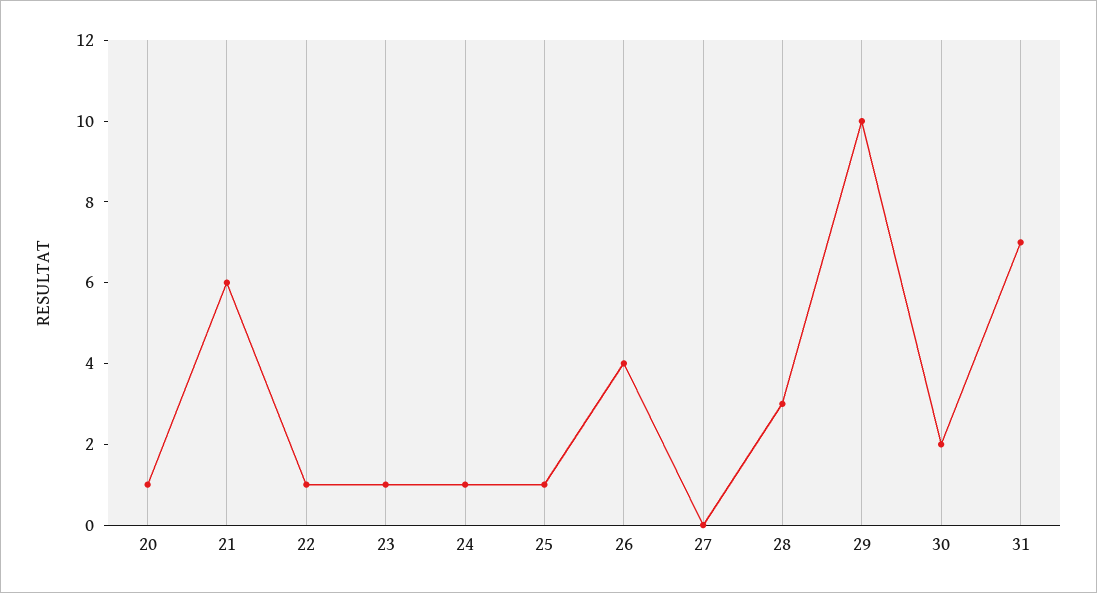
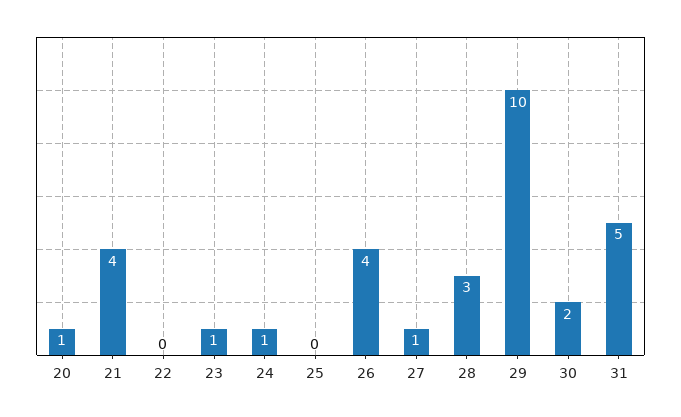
  {
    "20": 1,
-   "21": 6,
+   "21": 4,
-   "22": 1,
+   "22": 0,
    "23": 1,
    "24": 1,
-   "25": 1,
+   "25": 0,
    "26": 4,
-   "27": 0,
+   "27": 1,
    "28": 3,
    "29": 10,
    "30": 2,
-   "31": 7
+   "31": 5
  }

